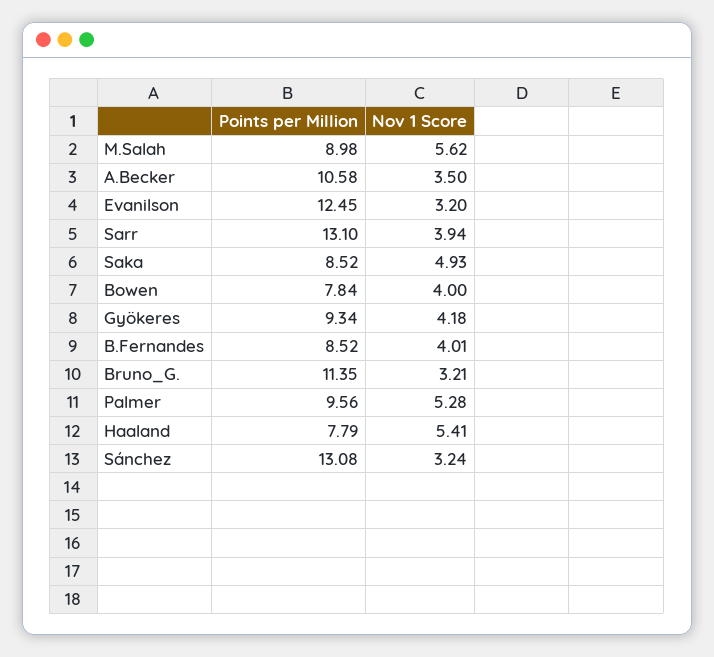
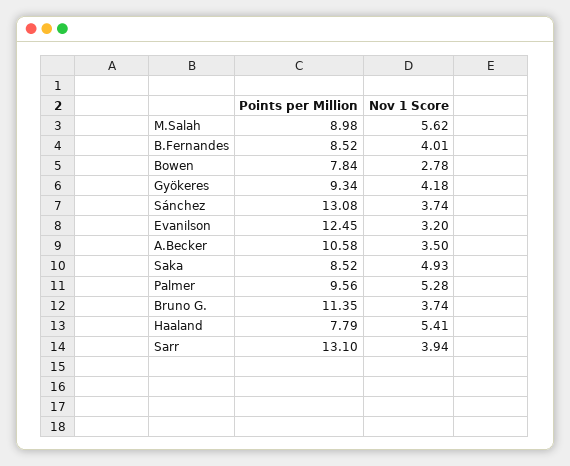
  {
    "Points per Million": {
      "M.Salah": 8.98,
      "A.Becker": 10.58,
      "Evanilson": 12.45,
      "Sarr": 13.1,
      "Saka": 8.52,
      "Bowen": 7.84,
      "Gyökeres": 9.34,
      "B.Fernandes": 8.52,
      "Bruno_G.": 11.35,
      "Palmer": 9.56,
      "Haaland": 7.79,
      "Sánchez": 13.08
    },
    "Nov 1 Score": {
      "M.Salah": 5.62,
      "A.Becker": 3.5,
      "Evanilson": 3.2,
      "Sarr": 3.94,
      "Saka": 4.93,
-     "Bowen": 4,
+     "Bowen": 2.78,
      "Gyökeres": 4.18,
      "B.Fernandes": 4.01,
-     "Bruno_G.": 3.21,
+     "Bruno_G.": 3.74,
      "Palmer": 5.28,
      "Haaland": 5.41,
-     "Sánchez": 3.24
+     "Sánchez": 3.74
    }
  }

